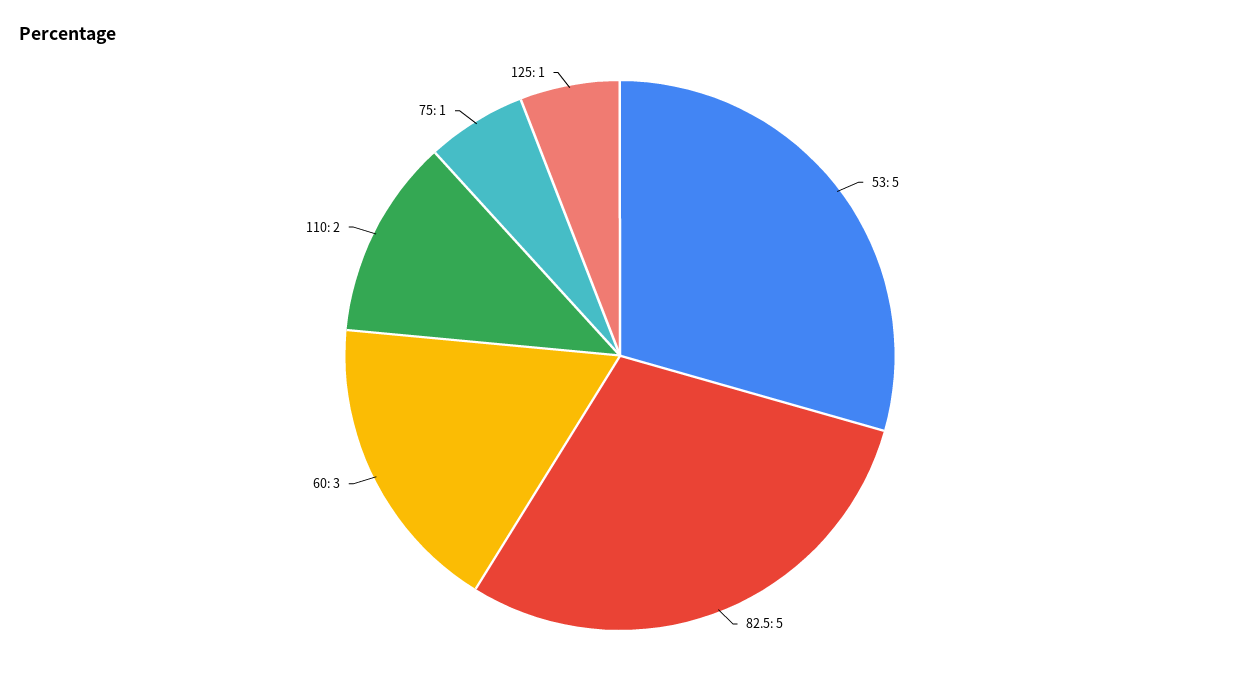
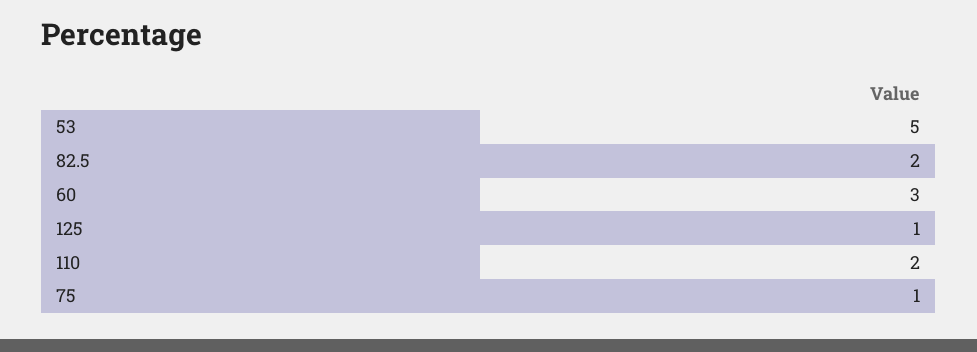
  {
    "53": 5,
-   "82.5": 5,
+   "82.5": 2,
    "60": 3,
    "110": 2,
    "75": 1,
    "125": 1
  }

